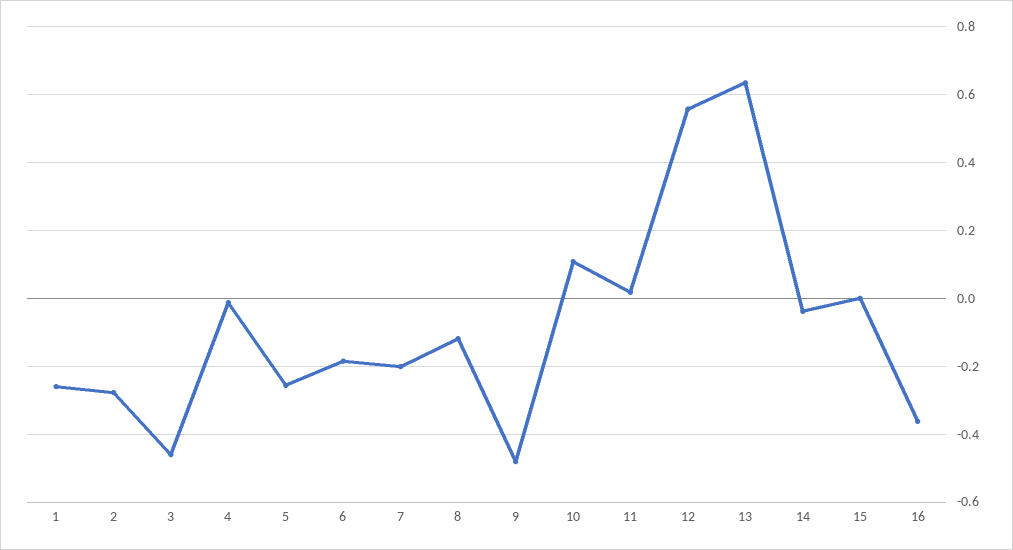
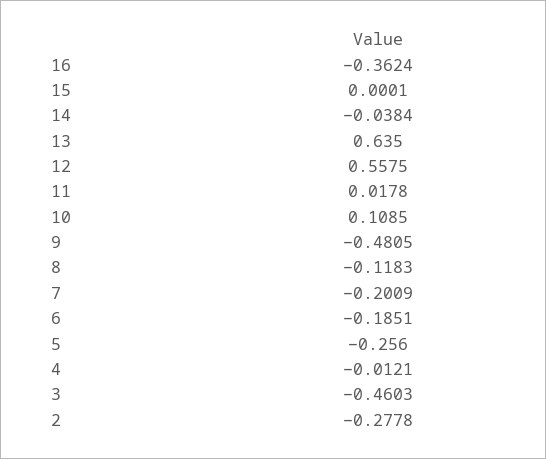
  {
-   "1": -0.26,
    "2": -0.2778,
    "3": -0.4603,
    "4": -0.0121,
    "5": -0.256,
    "6": -0.1851,
    "7": -0.2009,
    "8": -0.1183,
    "9": -0.4805,
    "10": 0.1085,
    "11": 0.0178,
    "12": 0.5575,
    "13": 0.635,
    "14": -0.0384,
    "15": 0.0001,
    "16": -0.3624
  }

